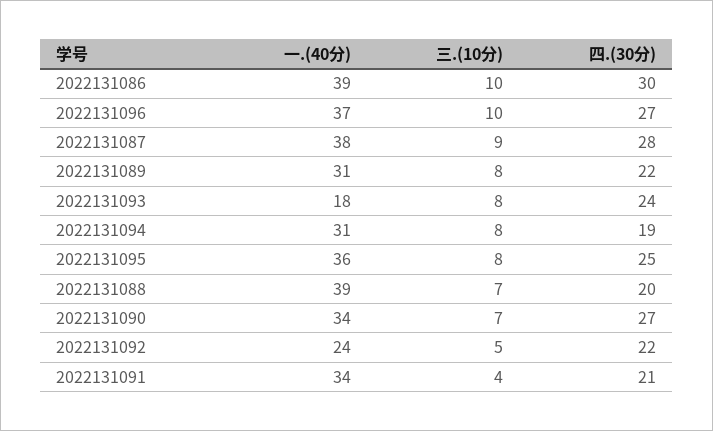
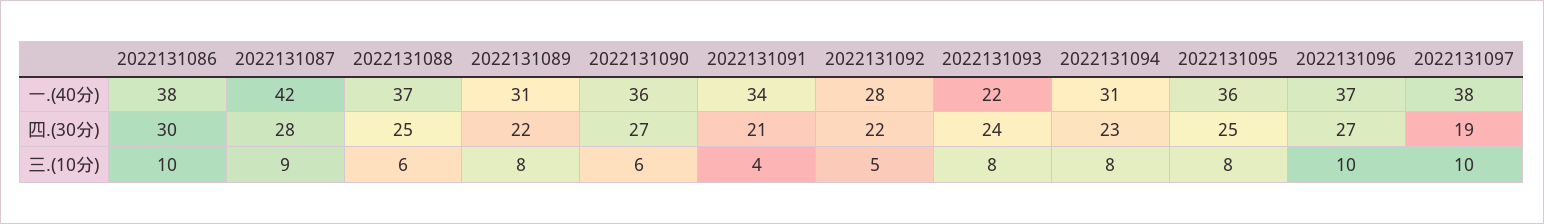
  {
    "一.(40分)": {
-     "2022131086": 39,
+     "2022131086": 38,
      "2022131096": 37,
-     "2022131087": 38,
+     "2022131087": 42,
      "2022131089": 31,
-     "2022131093": 18,
+     "2022131093": 22,
      "2022131094": 31,
      "2022131095": 36,
-     "2022131088": 39,
+     "2022131088": 37,
-     "2022131090": 34,
+     "2022131090": 36,
-     "2022131092": 24,
+     "2022131092": 28,
-     "2022131091": 34
+     "2022131091": 34,
+     "2022131097": 38
    },
    "三.(10分)": {
      "2022131086": 10,
      "2022131096": 10,
      "2022131087": 9,
      "2022131089": 8,
      "2022131093": 8,
      "2022131094": 8,
      "2022131095": 8,
-     "2022131088": 7,
+     "2022131088": 6,
-     "2022131090": 7,
+     "2022131090": 6,
      "2022131092": 5,
-     "2022131091": 4
+     "2022131091": 4,
+     "2022131097": 10
    },
    "四.(30分)": {
      "2022131086": 30,
      "2022131096": 27,
      "2022131087": 28,
      "2022131089": 22,
      "2022131093": 24,
-     "2022131094": 19,
+     "2022131094": 23,
      "2022131095": 25,
-     "2022131088": 20,
+     "2022131088": 25,
      "2022131090": 27,
      "2022131092": 22,
-     "2022131091": 21
+     "2022131091": 21,
+     "2022131097": 19
    }
  }

